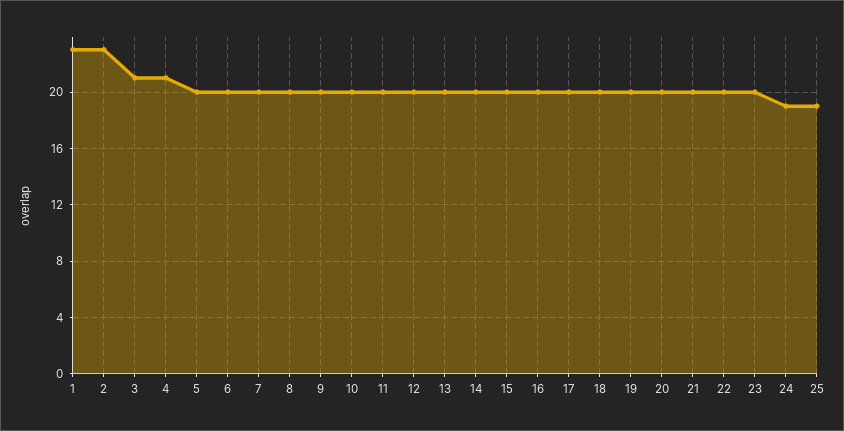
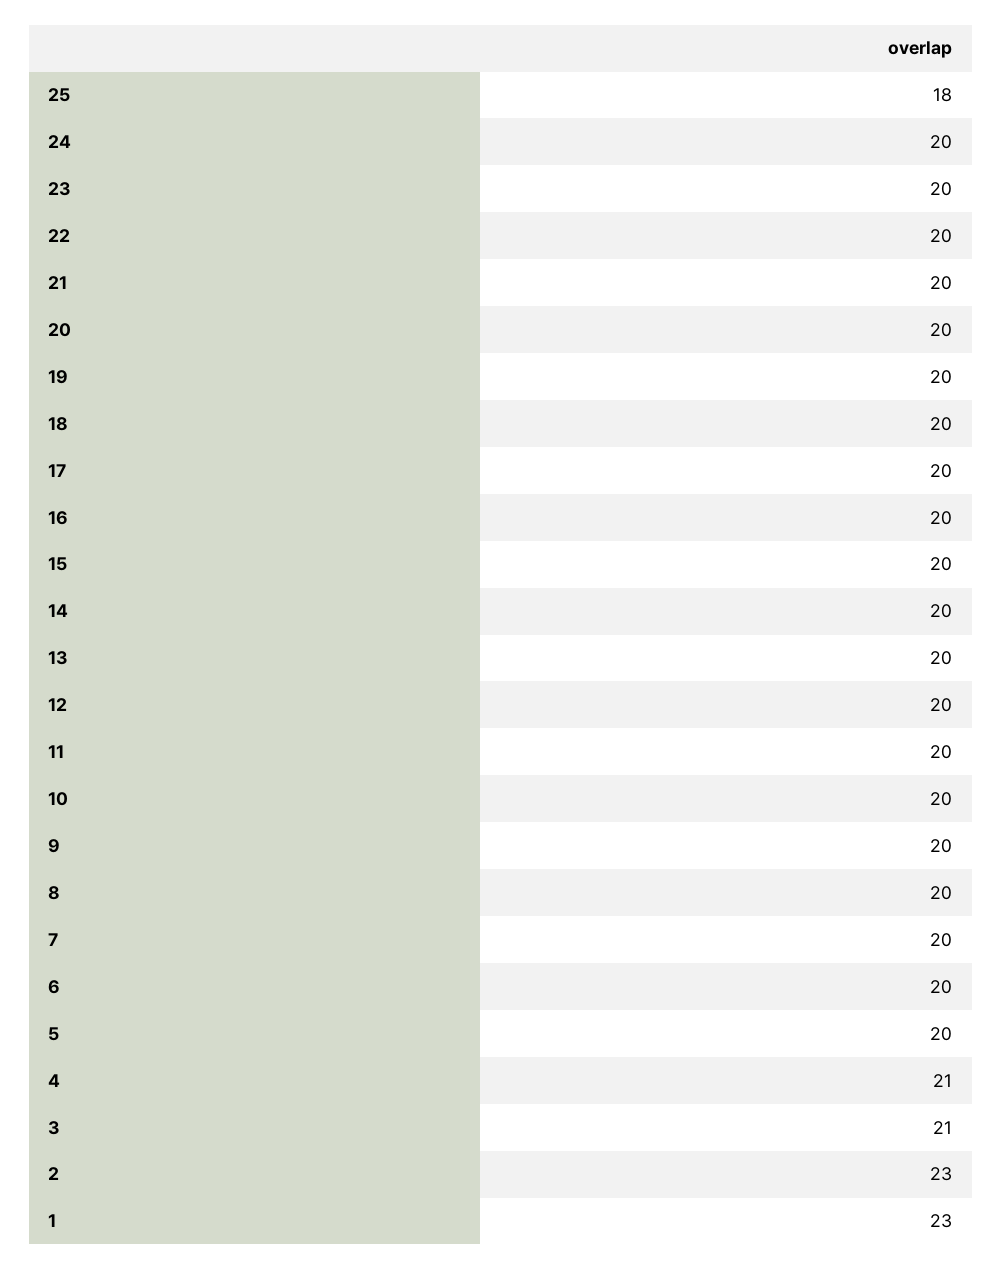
  {
    "1": 23,
    "2": 23,
    "3": 21,
    "4": 21,
    "5": 20,
    "6": 20,
    "7": 20,
    "8": 20,
    "9": 20,
    "10": 20,
    "11": 20,
    "12": 20,
    "13": 20,
    "14": 20,
    "15": 20,
    "16": 20,
    "17": 20,
    "18": 20,
    "19": 20,
    "20": 20,
    "21": 20,
    "22": 20,
    "23": 20,
-   "24": 19,
+   "24": 20,
-   "25": 19
+   "25": 18
  }

